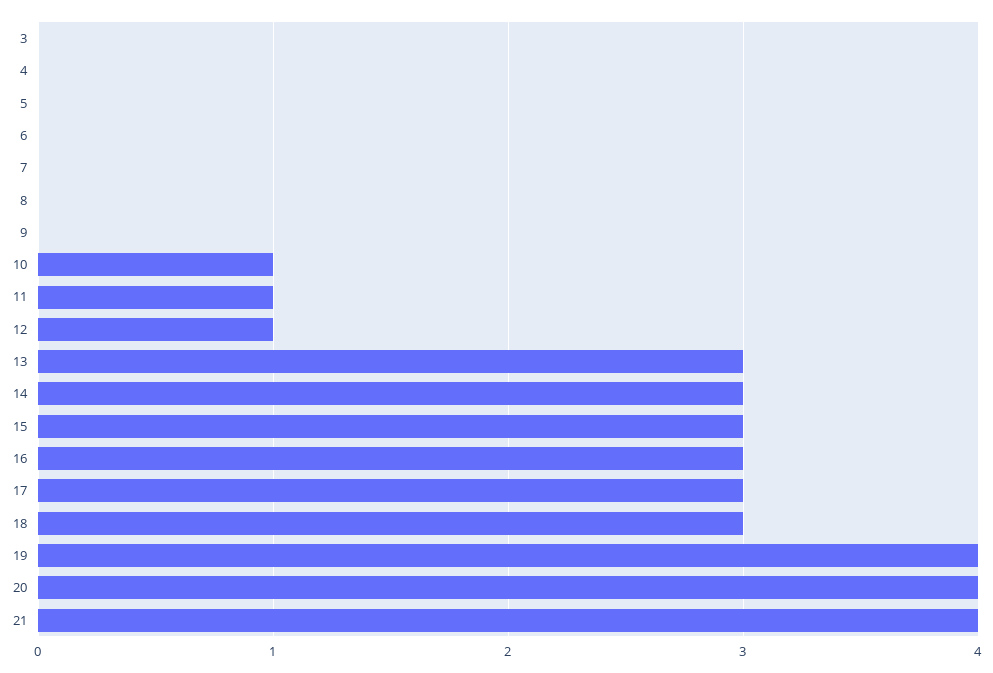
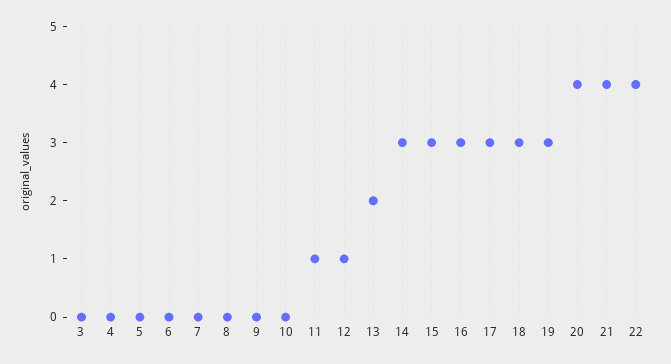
  {
    "3": 0,
    "4": 0,
    "5": 0,
    "6": 0,
    "7": 0,
    "8": 0,
    "9": 0,
-   "10": 1,
+   "10": 0,
    "11": 1,
    "12": 1,
-   "13": 3,
+   "13": 2,
    "14": 3,
    "15": 3,
    "16": 3,
    "17": 3,
    "18": 3,
-   "19": 4,
+   "19": 3,
    "20": 4,
-   "21": 4
+   "21": 4,
+   "22": 4
  }

